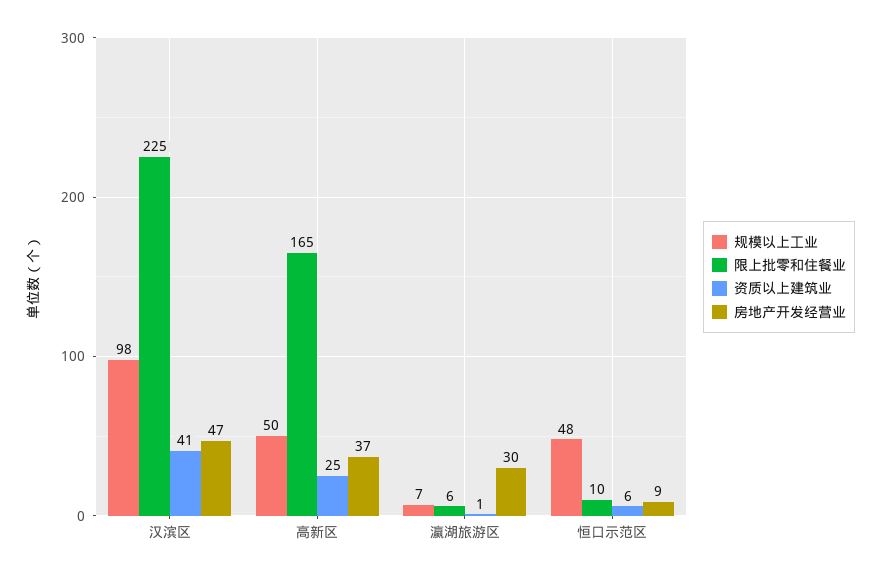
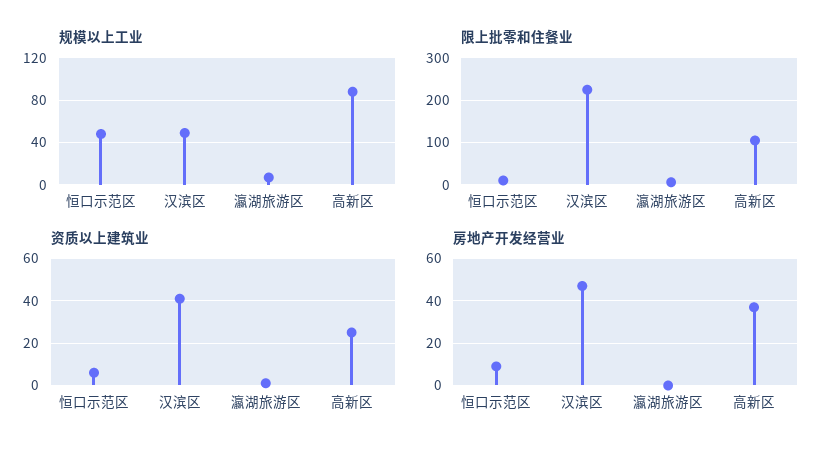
  {
    "规模以上工业": {
-     "汉滨区": 98,
+     "汉滨区": 50,
-     "高新区": 50,
+     "高新区": 90,
      "瀛湖旅游区": 7,
      "恒口示范区": 48
    },
    "限上批零和住餐业": {
      "汉滨区": 225,
-     "高新区": 165,
+     "高新区": 100,
      "瀛湖旅游区": 6,
      "恒口示范区": 10
    },
    "资质以上建筑业": {
      "汉滨区": 41,
      "高新区": 25,
      "瀛湖旅游区": 1,
      "恒口示范区": 6
    },
    "房地产开发经营业": {
      "汉滨区": 47,
      "高新区": 37,
-     "瀛湖旅游区": 30,
+     "瀛湖旅游区": 0,
      "恒口示范区": 9
    }
  }

